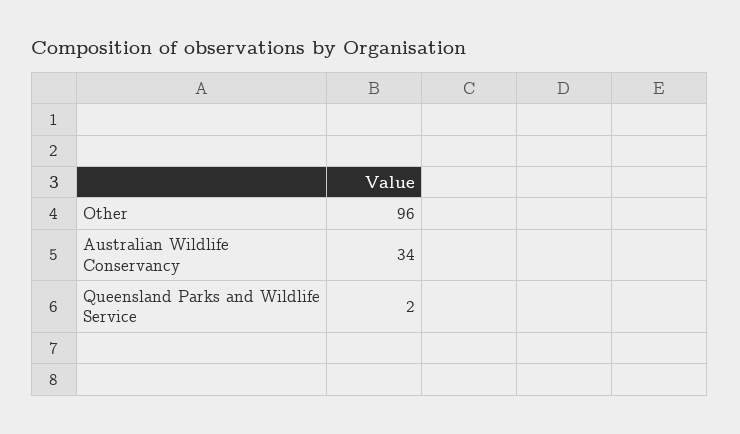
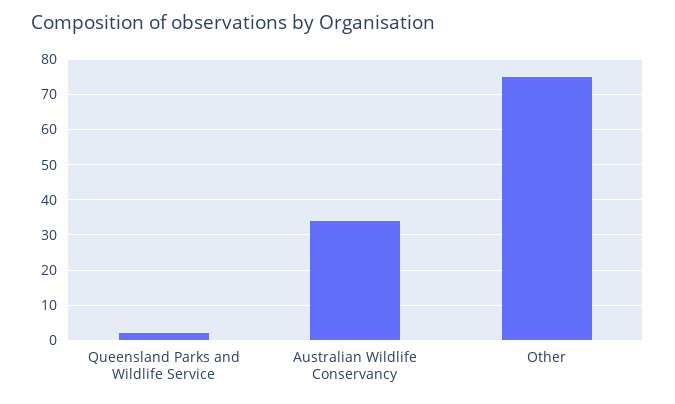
  {
-   "Other": 96,
+   "Other": 75,
    "Australian Wildlife Conservancy": 34,
    "Queensland Parks and Wildlife Service": 2
  }

